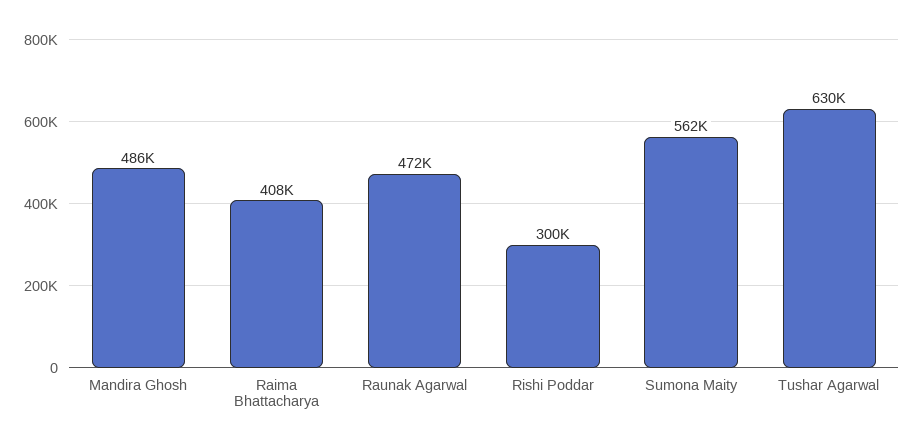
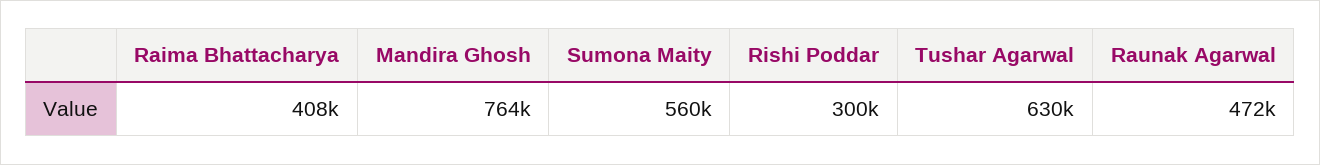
  {
-   "Mandira Ghosh": 486000,
+   "Mandira Ghosh": 764000,
    "Raima Bhattacharya": 408000,
    "Raunak Agarwal": 472000,
    "Rishi Poddar": 300000,
-   "Sumona Maity": 562000,
+   "Sumona Maity": 560000,
    "Tushar Agarwal": 630000
  }

